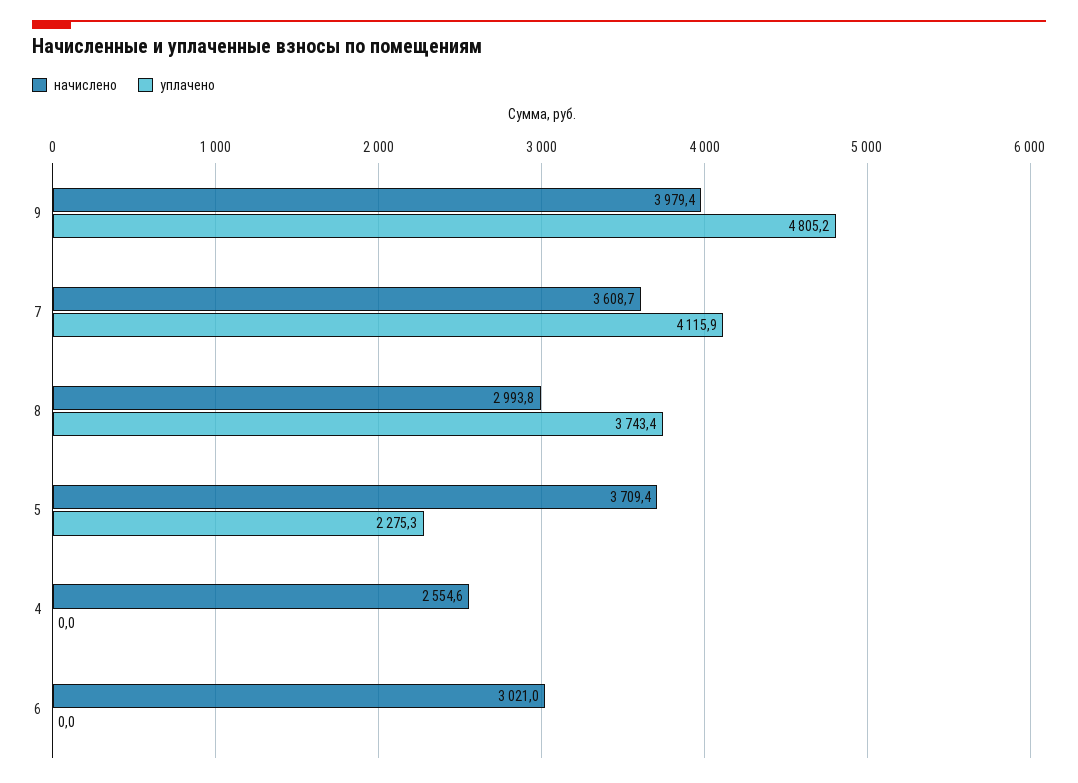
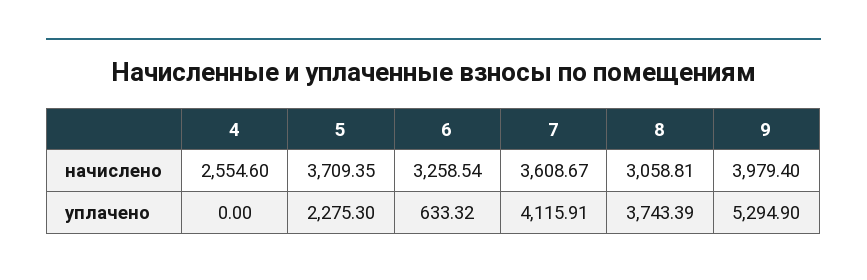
  {
    "начислено": {
      "9": 3979.4,
      "7": 3608.67,
-     "8": 2993.8,
+     "8": 3058.81,
      "5": 3709.35,
      "4": 2554.6,
-     "6": 3021
+     "6": 3258.54
    },
    "уплачено": {
-     "9": 4805.2,
+     "9": 5294.9,
      "7": 4115.91,
      "8": 3743.39,
      "5": 2275.3,
      "4": 0,
-     "6": 0
+     "6": 633.32
    }
  }

